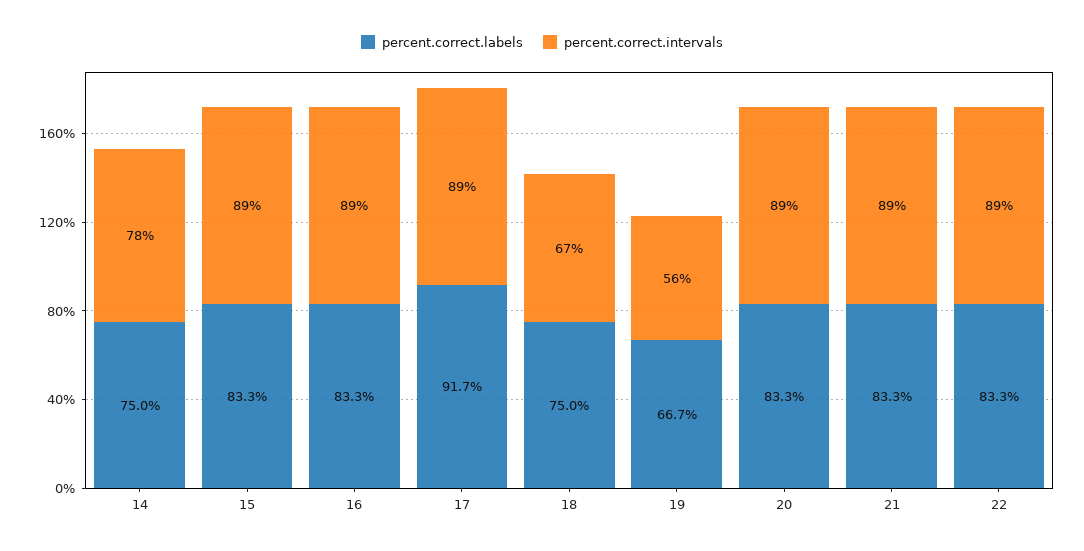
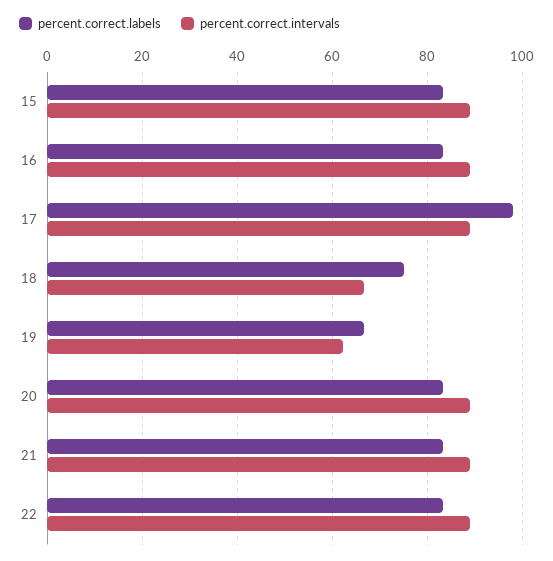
  {
    "percent.correct.labels": {
-     "14": 75,
      "15": 83.3,
      "16": 83.3,
-     "17": 91.7,
+     "17": 98,
      "18": 75,
      "19": 66.7,
      "20": 83.3,
      "21": 83.3,
      "22": 83.3
    },
    "percent.correct.intervals": {
-     "14": 78,
      "15": 89,
      "16": 89,
      "17": 89,
      "18": 67,
-     "19": 56,
+     "19": 62,
      "20": 89,
      "21": 89,
      "22": 89
    }
  }

